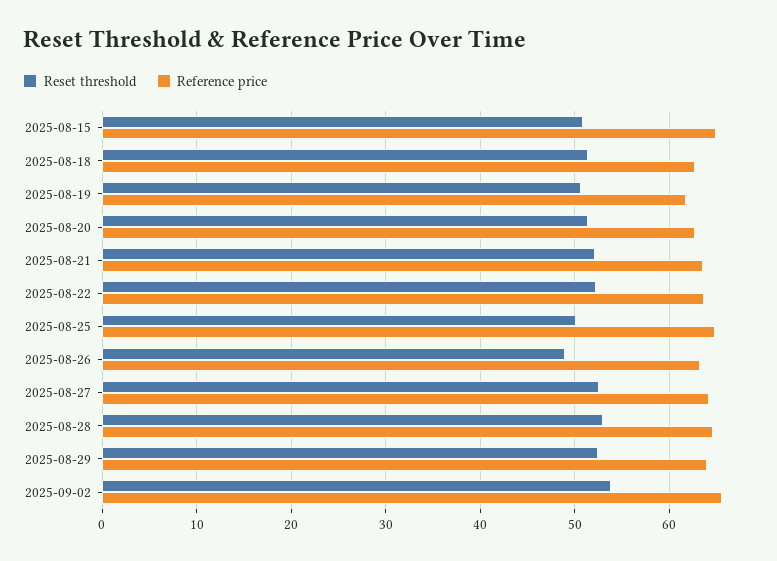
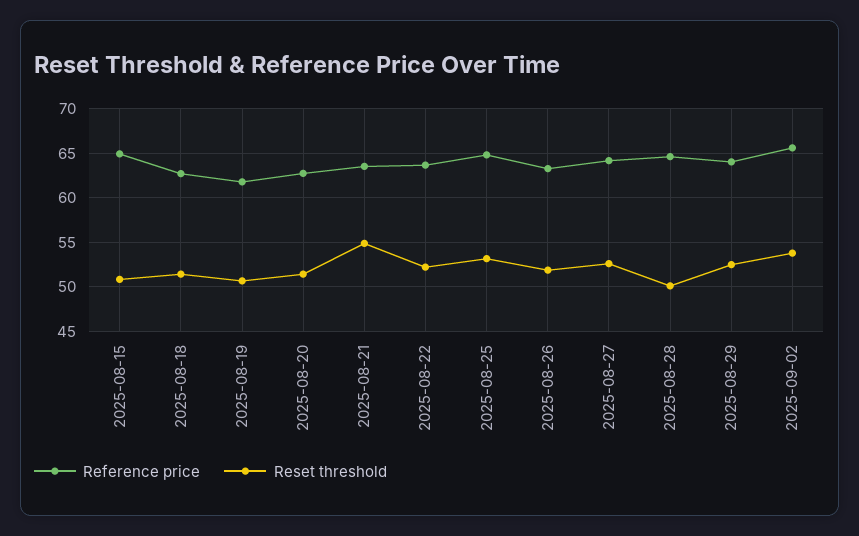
  {
    "Reset threshold": {
      "2025-08-15": 51,
      "2025-08-18": 51,
      "2025-08-19": 51,
      "2025-08-20": 51,
-     "2025-08-21": 52,
+     "2025-08-21": 55,
      "2025-08-22": 52,
-     "2025-08-25": 50,
+     "2025-08-25": 53,
-     "2025-08-26": 49,
+     "2025-08-26": 52,
      "2025-08-27": 53,
-     "2025-08-28": 53,
+     "2025-08-28": 50,
      "2025-08-29": 52,
      "2025-09-02": 54
    },
    "Reference price": {
      "2025-08-15": 65,
      "2025-08-18": 63,
      "2025-08-19": 62,
      "2025-08-20": 63,
      "2025-08-21": 64,
      "2025-08-22": 64,
      "2025-08-25": 65,
      "2025-08-26": 63,
      "2025-08-27": 64,
      "2025-08-28": 65,
      "2025-08-29": 64,
      "2025-09-02": 66
    }
  }

